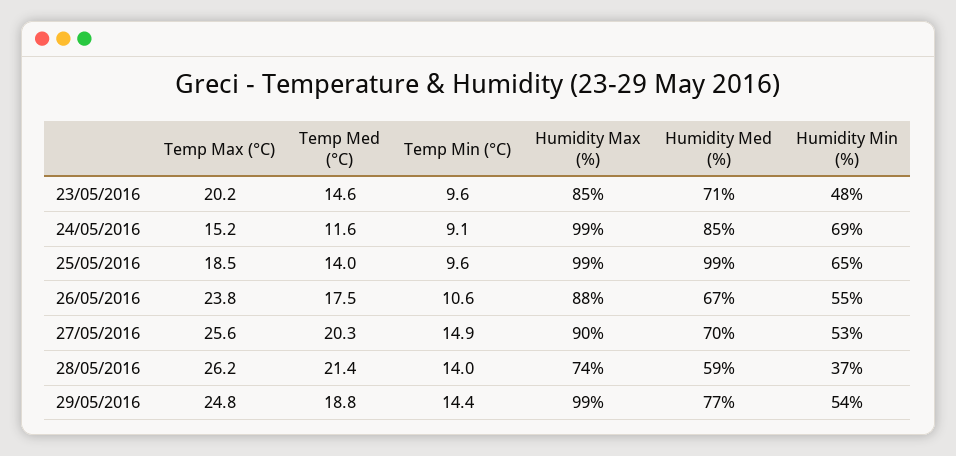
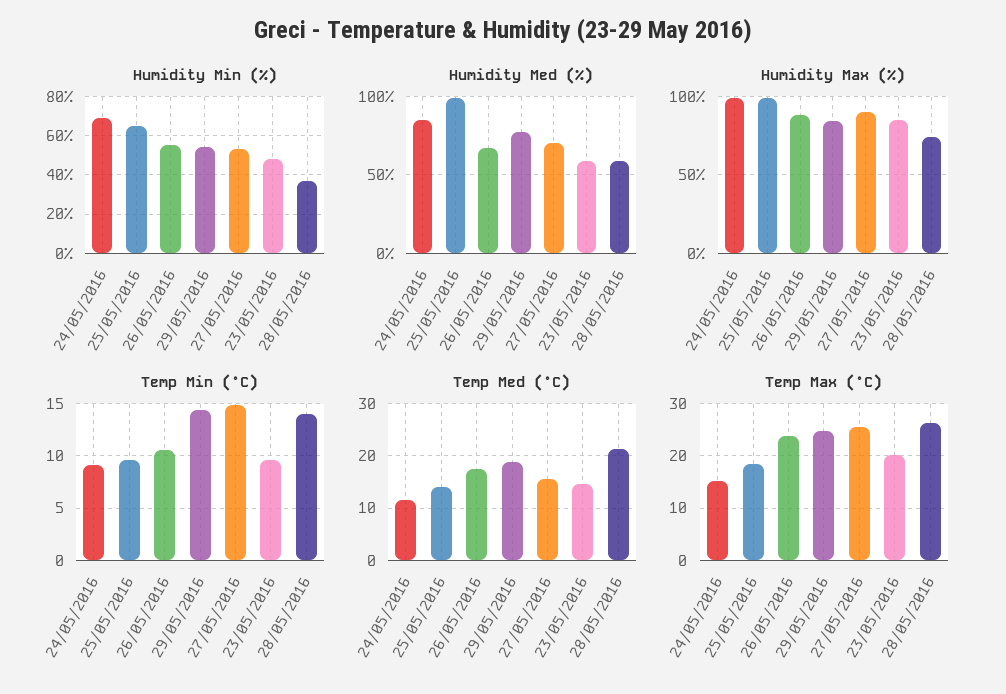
  {
    "Temp Max (°C)": {
      "23/05/2016": 20.2,
      "24/05/2016": 15.2,
      "25/05/2016": 18.5,
      "26/05/2016": 23.8,
      "27/05/2016": 25.6,
      "28/05/2016": 26.2,
      "29/05/2016": 24.8
    },
    "Temp Med (°C)": {
      "23/05/2016": 14.6,
      "24/05/2016": 11.6,
      "25/05/2016": 14,
      "26/05/2016": 17.5,
-     "27/05/2016": 20.3,
+     "27/05/2016": 16,
      "28/05/2016": 21.4,
      "29/05/2016": 18.8
    },
    "Temp Min (°C)": {
      "23/05/2016": 9.6,
      "24/05/2016": 9.1,
      "25/05/2016": 9.6,
      "26/05/2016": 10.6,
      "27/05/2016": 14.9,
      "28/05/2016": 14,
      "29/05/2016": 14.4
    },
    "Humidity Max (%)": {
      "23/05/2016": 85,
      "24/05/2016": 99,
      "25/05/2016": 99,
      "26/05/2016": 88,
      "27/05/2016": 90,
      "28/05/2016": 74,
-     "29/05/2016": 99
+     "29/05/2016": 85
    },
    "Humidity Med (%)": {
-     "23/05/2016": 71,
+     "23/05/2016": 60,
      "24/05/2016": 85,
      "25/05/2016": 99,
      "26/05/2016": 67,
      "27/05/2016": 70,
      "28/05/2016": 59,
      "29/05/2016": 77
    },
    "Humidity Min (%)": {
      "23/05/2016": 48,
      "24/05/2016": 69,
      "25/05/2016": 65,
      "26/05/2016": 55,
      "27/05/2016": 53,
      "28/05/2016": 37,
      "29/05/2016": 54
    }
  }

